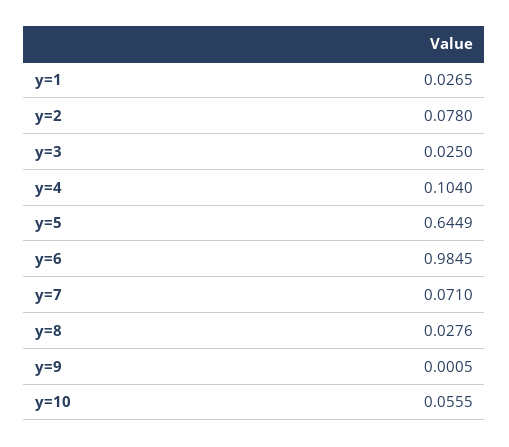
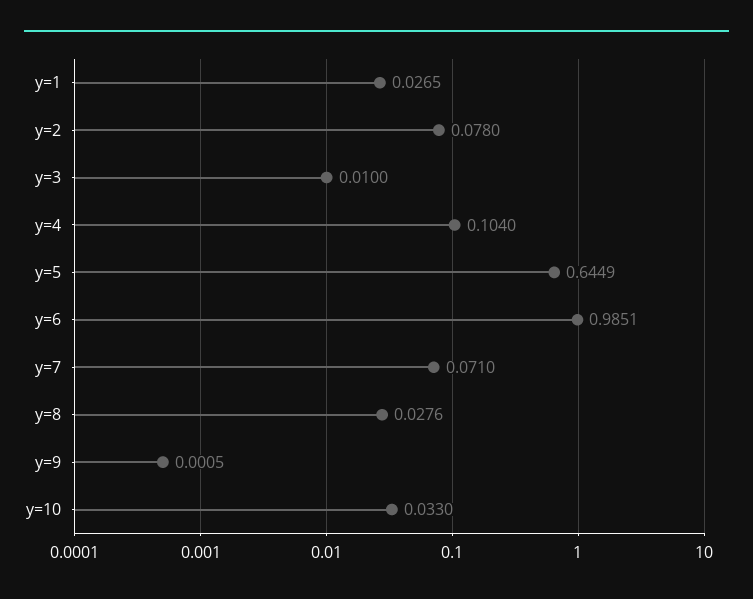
  {
    "y=1": 0.0265,
    "y=2": 0.078,
-   "y=3": 0.025,
+   "y=3": 0.01,
    "y=4": 0.104,
    "y=5": 0.6449,
-   "y=6": 0.9845,
+   "y=6": 0.9851,
    "y=7": 0.071,
    "y=8": 0.0276,
    "y=9": 0.0005,
-   "y=10": 0.0555
+   "y=10": 0.033
  }

